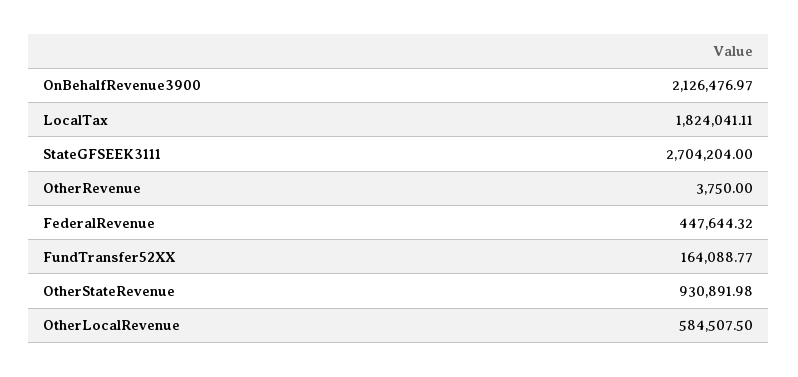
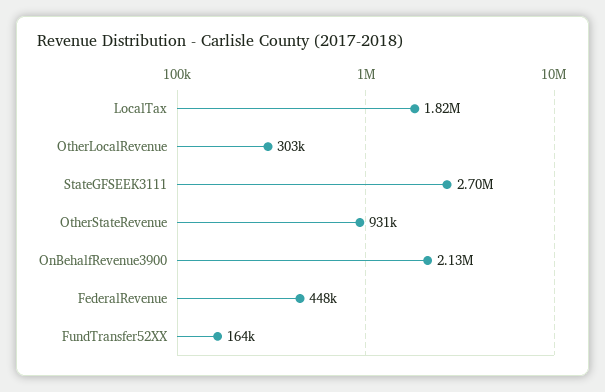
  {
    "OnBehalfRevenue3900": 2126476.97,
    "LocalTax": 1824041.11,
    "StateGFSEEK3111": 2704204,
-   "OtherRevenue": 3750,
    "FederalRevenue": 447644.32,
    "FundTransfer52XX": 164088.77,
    "OtherStateRevenue": 930891.98,
-   "OtherLocalRevenue": 584507.5
+   "OtherLocalRevenue": 303000
  }

